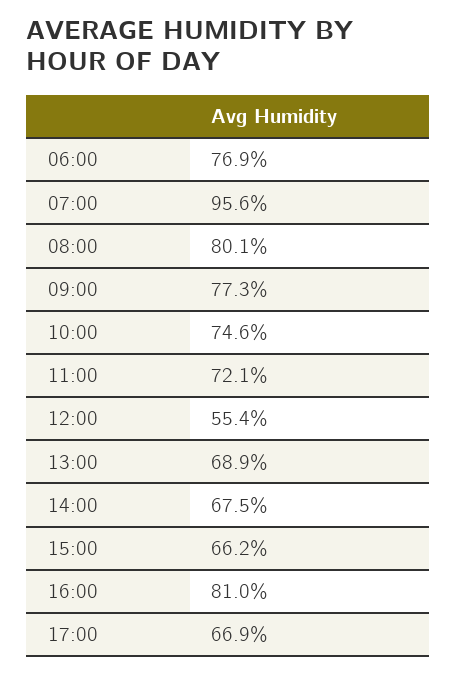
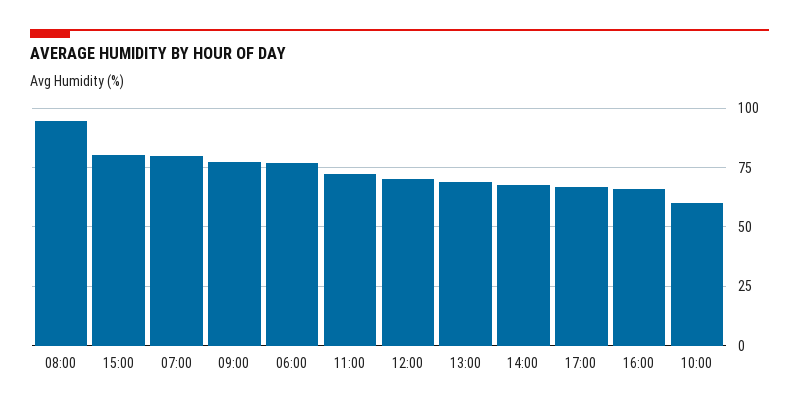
  {
    "06:00": 76.9,
-   "07:00": 95.6,
+   "07:00": 80,
-   "08:00": 80.1,
+   "08:00": 95,
    "09:00": 77.3,
-   "10:00": 74.6,
+   "10:00": 60,
    "11:00": 72.1,
-   "12:00": 55.4,
+   "12:00": 70,
    "13:00": 68.9,
    "14:00": 67.5,
-   "15:00": 66.2,
+   "15:00": 80,
-   "16:00": 81,
+   "16:00": 65,
    "17:00": 66.9
  }

